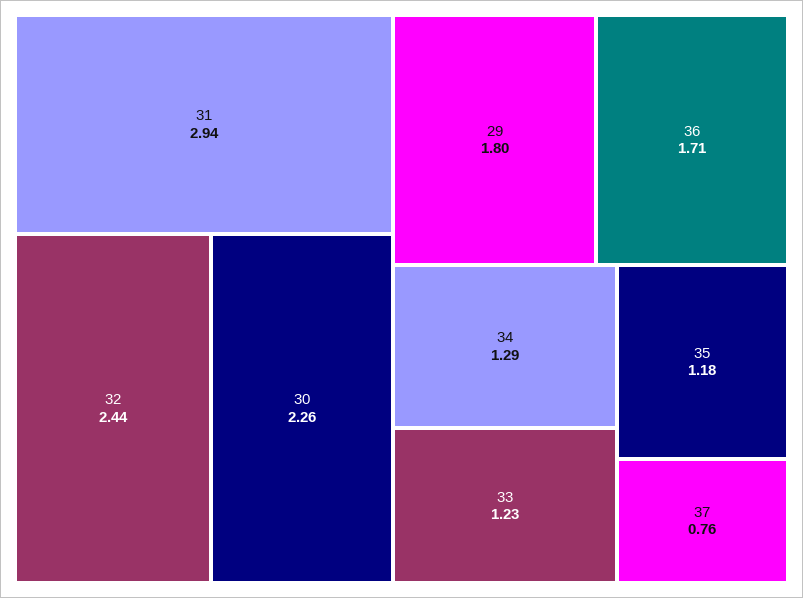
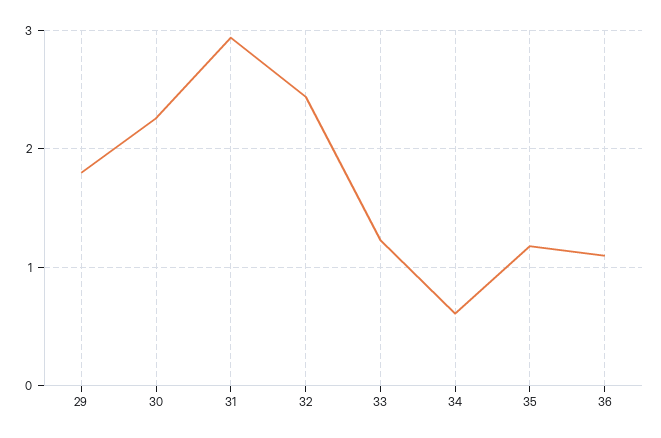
  {
    "31": 2.94,
    "32": 2.44,
    "30": 2.26,
    "29": 1.8,
-   "36": 1.71,
+   "36": 1.1,
-   "34": 1.29,
+   "34": 0.6,
    "33": 1.23,
-   "35": 1.18,
+   "35": 1.18
-   "37": 0.76
  }

